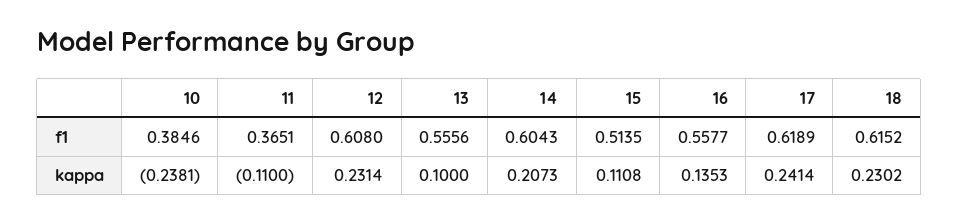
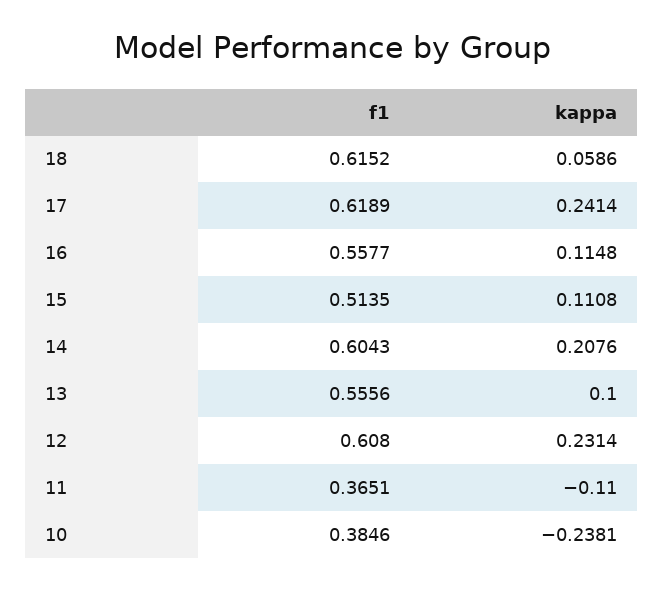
  {
    "10": {
      "f1": 0.3846,
      "kappa": -0.2381
    },
    "11": {
      "f1": 0.3651,
      "kappa": -0.11
    },
    "12": {
      "f1": 0.608,
      "kappa": 0.2314
    },
    "13": {
      "f1": 0.5556,
      "kappa": 0.1
    },
    "14": {
      "f1": 0.6043,
-     "kappa": 0.2073
+     "kappa": 0.2076
    },
    "15": {
      "f1": 0.5135,
      "kappa": 0.1108
    },
    "16": {
      "f1": 0.5577,
-     "kappa": 0.1353
+     "kappa": 0.1148
    },
    "17": {
      "f1": 0.6189,
      "kappa": 0.2414
    },
    "18": {
      "f1": 0.6152,
-     "kappa": 0.2302
+     "kappa": 0.0586
    }
  }

